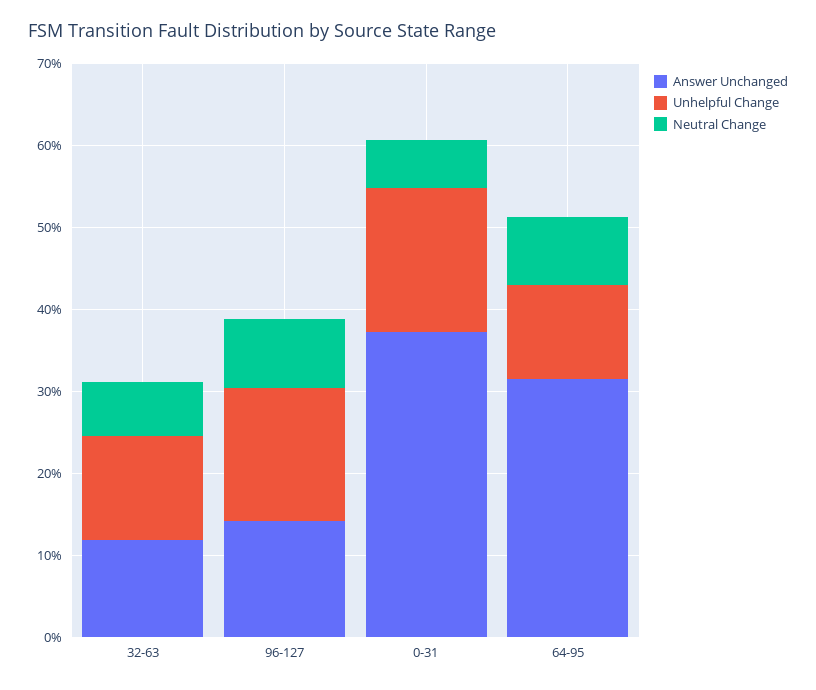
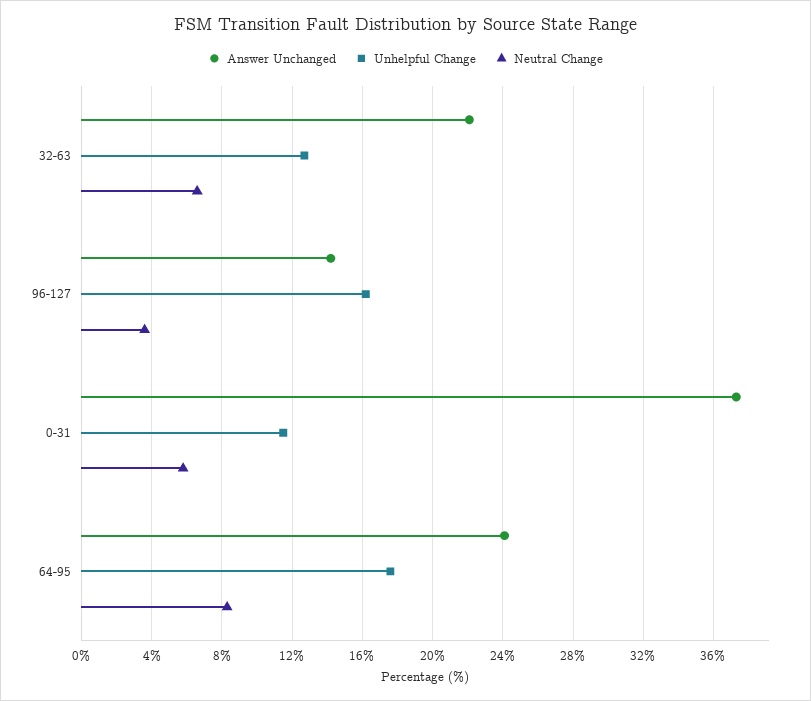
  {
    "Answer Unchanged": {
-     "32-63": 12,
+     "32-63": 22,
      "96-127": 14,
      "0-31": 37.5,
-     "64-95": 32
+     "64-95": 24
    },
    "Unhelpful Change": {
      "32-63": 12.5,
      "96-127": 16,
-     "0-31": 18,
+     "0-31": 11.5,
-     "64-95": 12
+     "64-95": 17.5
    },
    "Neutral Change": {
      "32-63": 6.5,
-     "96-127": 8,
+     "96-127": 3.5,
      "0-31": 6,
      "64-95": 8.5
    }
  }

